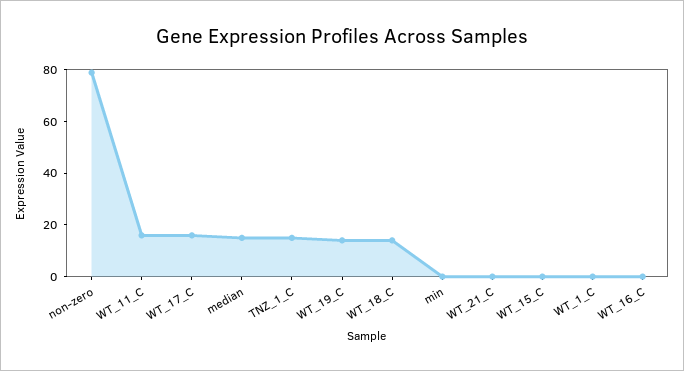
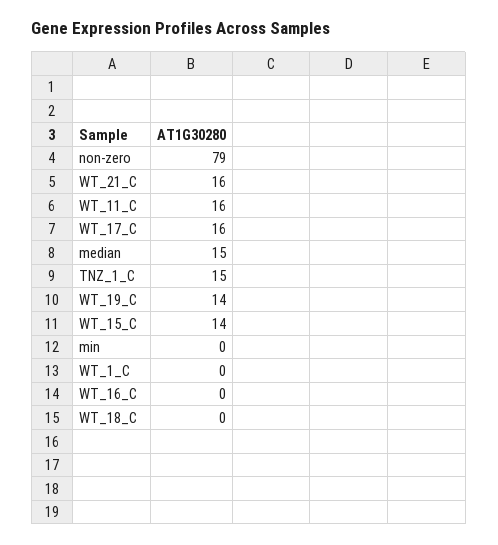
  {
    "non-zero": 79,
    "WT_11_C": 16,
    "WT_17_C": 16,
    "median": 15,
    "TNZ_1_C": 15,
    "WT_19_C": 14,
-   "WT_18_C": 15,
+   "WT_18_C": 0,
    "min": 0,
-   "WT_21_C": 0,
+   "WT_21_C": 16,
-   "WT_15_C": 0,
+   "WT_15_C": 14,
    "WT_1_C": 0,
    "WT_16_C": 0
  }

